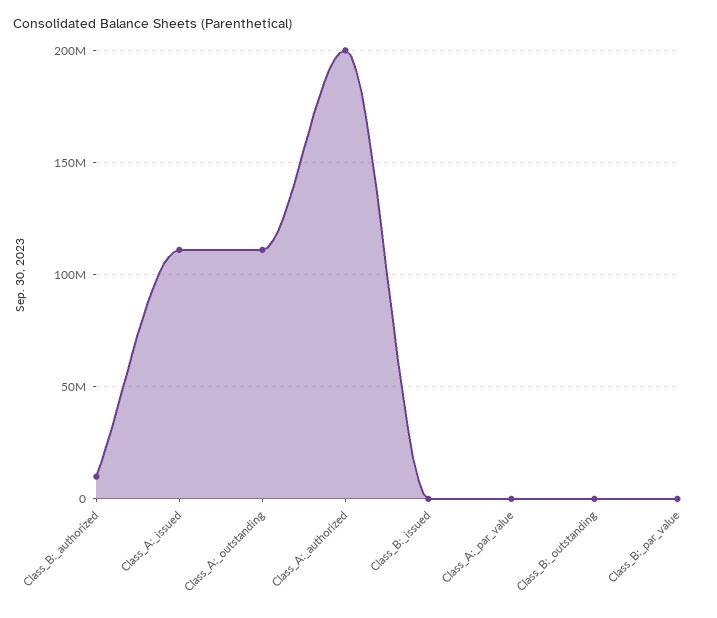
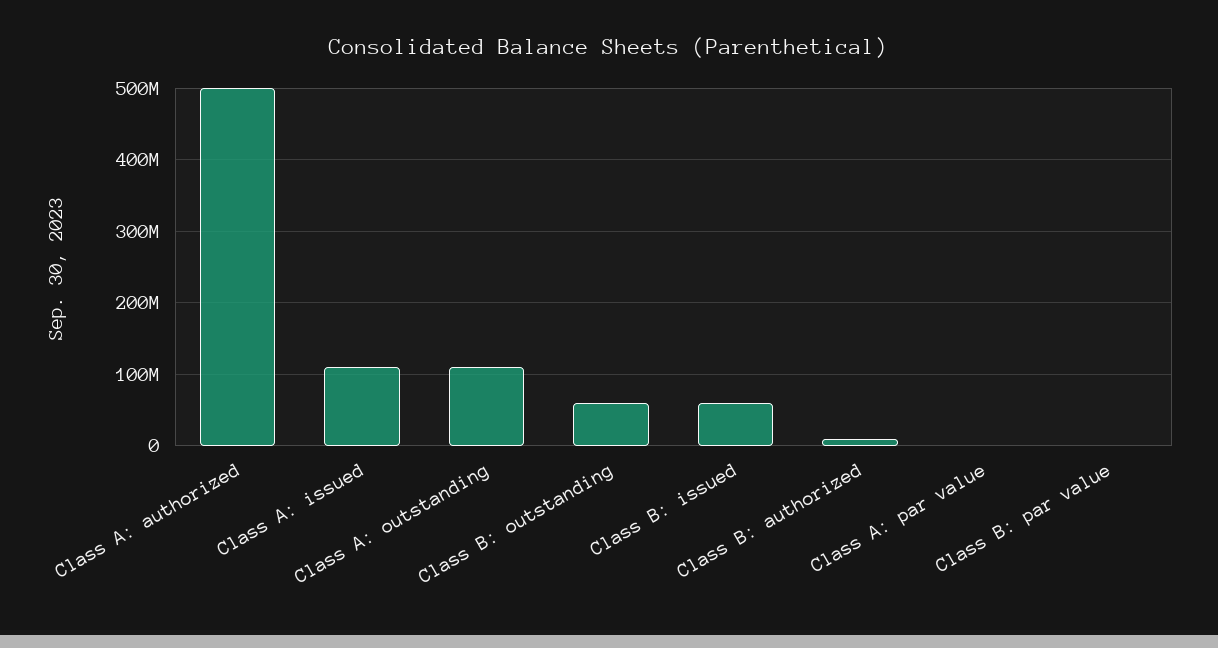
  {
    "Class_B:_authorized": 10000000,
    "Class_A:_issued": 110000000,
    "Class_A:_outstanding": 110000000,
-   "Class_A:_authorized": 200000000,
+   "Class_A:_authorized": 500000000,
-   "Class_B:_issued": 0,
+   "Class_B:_issued": 60000000,
    "Class_A:_par_value": 0,
-   "Class_B:_outstanding": 0,
+   "Class_B:_outstanding": 60000000,
    "Class_B:_par_value": 0
  }

